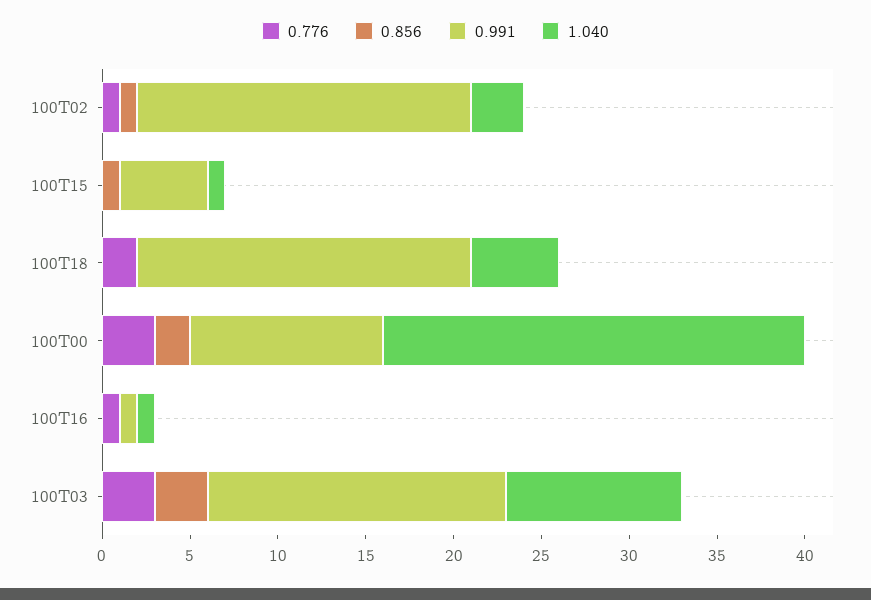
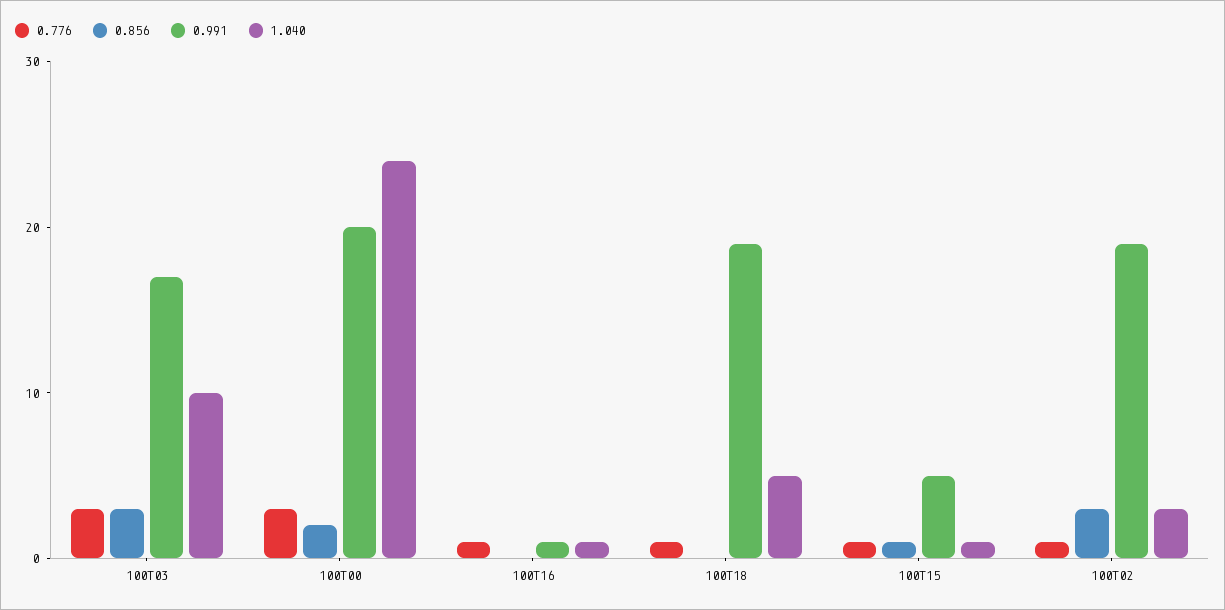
  {
    "0.776": {
      "100T02": 1,
-     "100T15": 0,
+     "100T15": 1,
-     "100T18": 2,
+     "100T18": 1,
      "100T00": 3,
      "100T16": 1,
      "100T03": 3
    },
    "0.856": {
-     "100T02": 1,
+     "100T02": 3,
      "100T15": 1,
      "100T18": 0,
      "100T00": 2,
      "100T16": 0,
      "100T03": 3
    },
    "0.991": {
      "100T02": 19,
      "100T15": 5,
      "100T18": 19,
-     "100T00": 11,
+     "100T00": 20,
      "100T16": 1,
      "100T03": 17
    },
    "1.040": {
      "100T02": 3,
      "100T15": 1,
      "100T18": 5,
      "100T00": 24,
      "100T16": 1,
      "100T03": 10
    }
  }

